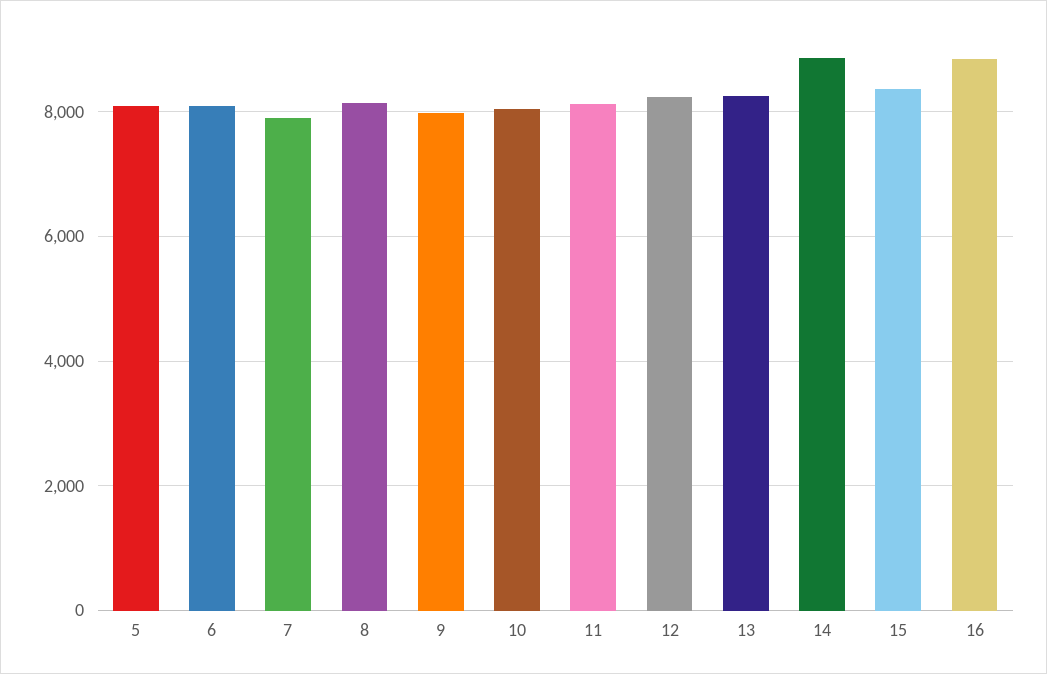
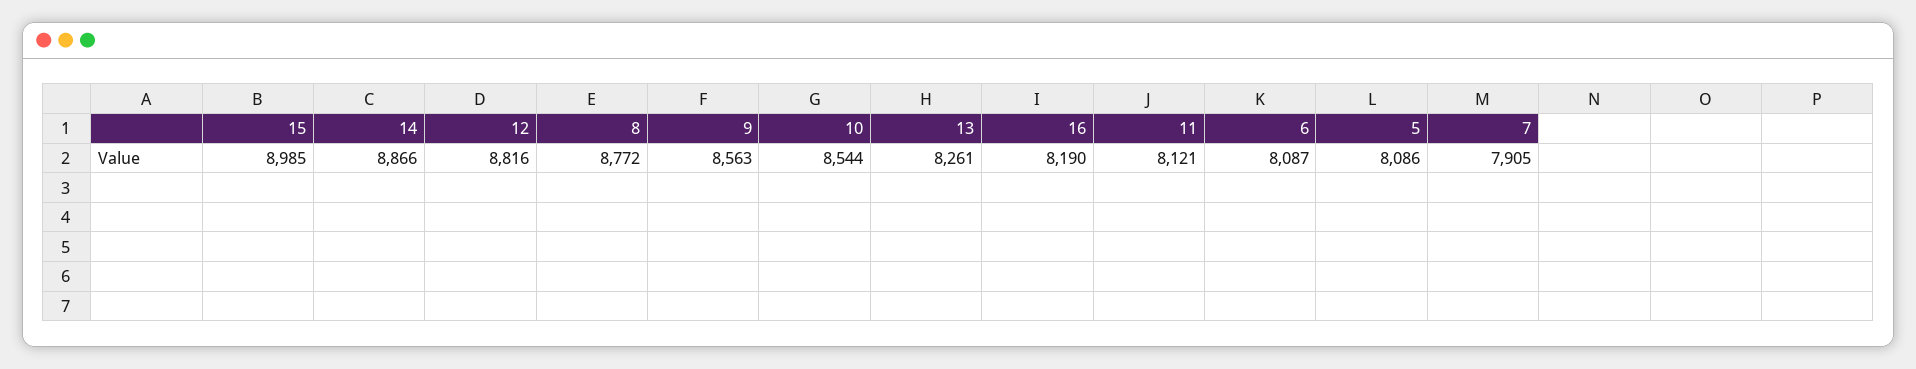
  {
    "5": 8086,
    "6": 8087,
    "7": 7905,
-   "8": 8200,
+   "8": 8772,
-   "9": 8000,
+   "9": 8563,
-   "10": 8000,
+   "10": 8544,
    "11": 8121,
-   "12": 8200,
+   "12": 8816,
    "13": 8261,
    "14": 8866,
-   "15": 8400,
+   "15": 8985,
-   "16": 8800
+   "16": 8190
  }

